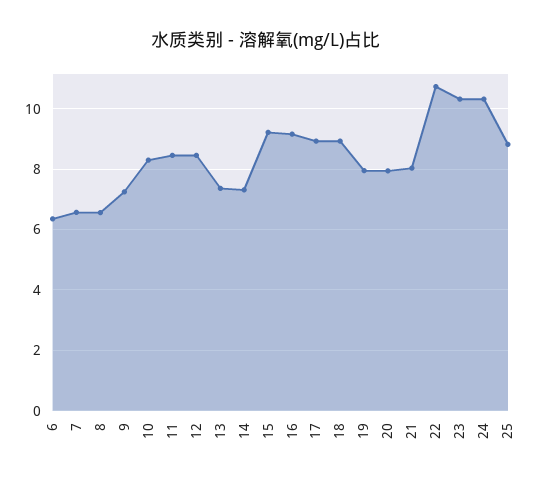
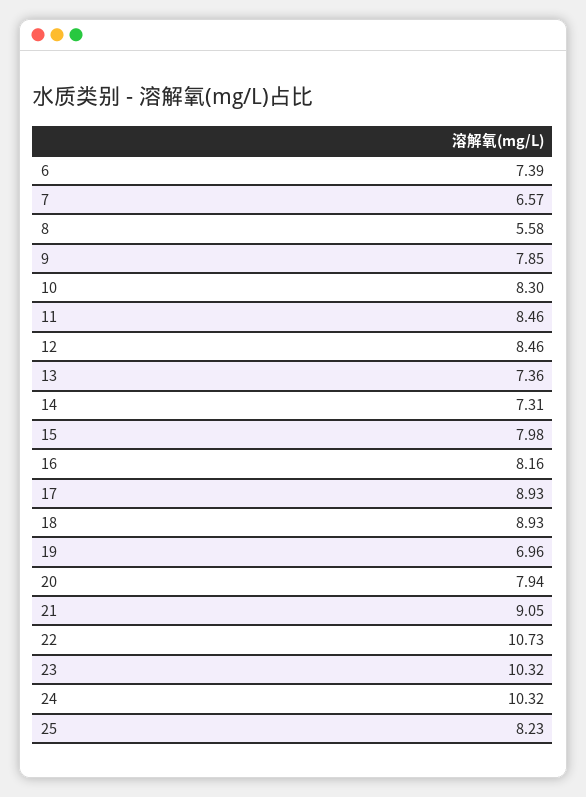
  {
-   "6": 6.4,
+   "6": 7.39,
    "7": 6.57,
-   "8": 6.6,
+   "8": 5.58,
-   "9": 7.2,
+   "9": 7.85,
    "10": 8.3,
    "11": 8.46,
    "12": 8.46,
    "13": 7.36,
    "14": 7.31,
-   "15": 9.2,
+   "15": 7.98,
-   "16": 9.2,
+   "16": 8.16,
    "17": 8.93,
    "18": 8.93,
-   "19": 8,
+   "19": 6.96,
    "20": 7.94,
-   "21": 8,
+   "21": 9.05,
    "22": 10.73,
    "23": 10.32,
    "24": 10.32,
-   "25": 8.8
+   "25": 8.23
  }

